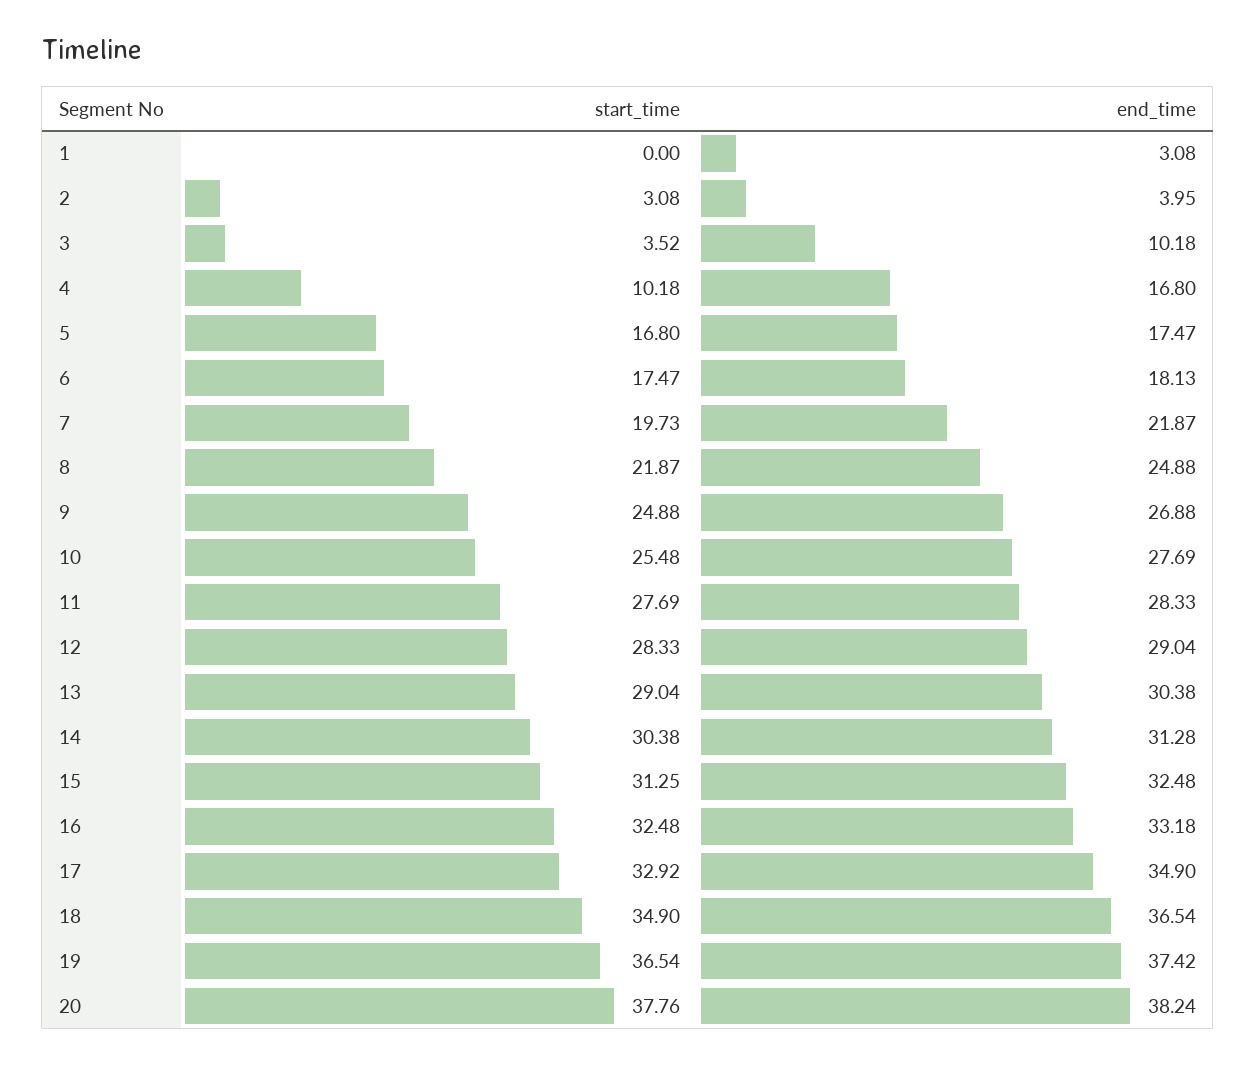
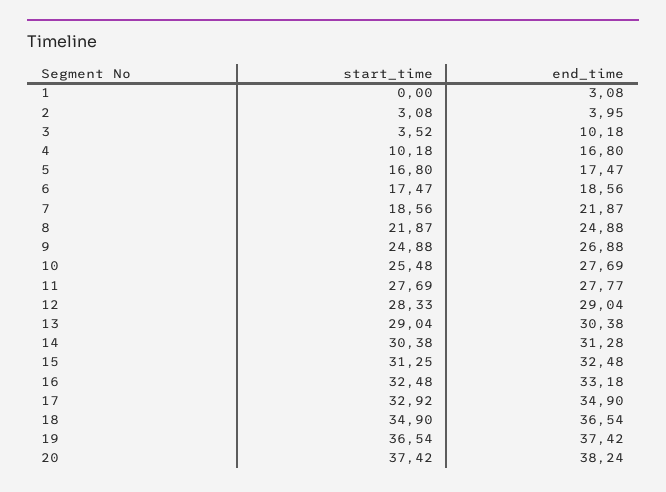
  {
    "start_time": {
      "1": 0,
      "2": 3.08,
      "3": 3.52,
      "4": 10.18,
      "5": 16.8,
      "6": 17.47,
-     "7": 19.73,
+     "7": 18.56,
      "8": 21.87,
      "9": 24.88,
      "10": 25.48,
      "11": 27.69,
      "12": 28.33,
      "13": 29.04,
      "14": 30.38,
      "15": 31.25,
      "16": 32.48,
      "17": 32.92,
      "18": 34.9,
      "19": 36.54,
-     "20": 37.76
+     "20": 37.42
    },
    "end_time": {
      "1": 3.08,
      "2": 3.95,
      "3": 10.18,
      "4": 16.8,
      "5": 17.47,
-     "6": 18.13,
+     "6": 18.56,
      "7": 21.87,
      "8": 24.88,
      "9": 26.88,
      "10": 27.69,
-     "11": 28.33,
+     "11": 27.77,
      "12": 29.04,
      "13": 30.38,
      "14": 31.28,
      "15": 32.48,
      "16": 33.18,
      "17": 34.9,
      "18": 36.54,
      "19": 37.42,
      "20": 38.24
    }
  }

